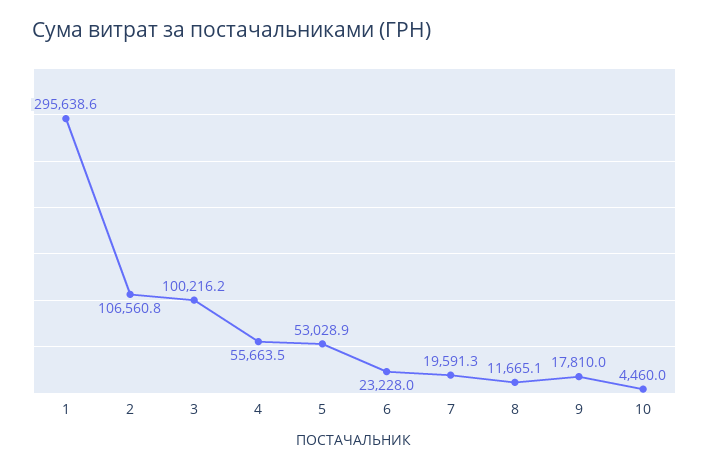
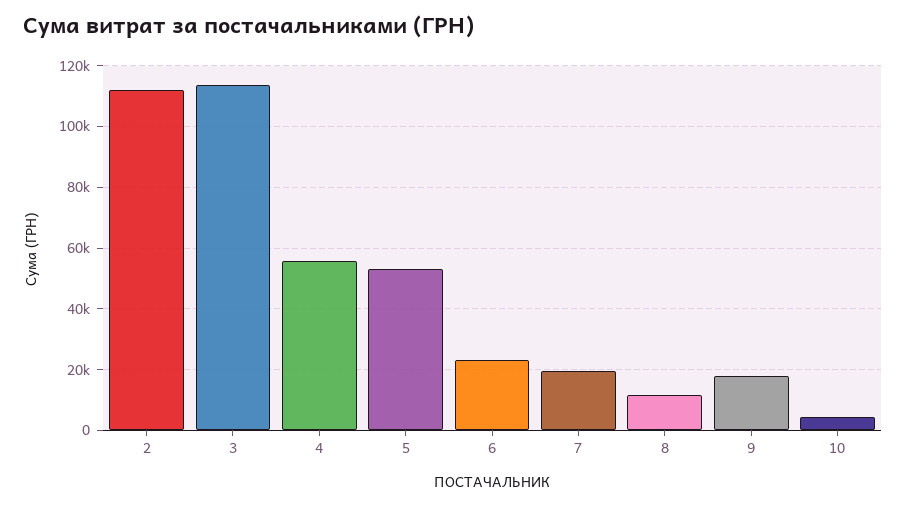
  {
-   "1": 295638.6,
-   "2": 106560.8,
+   "2": 112000,
-   "3": 100216.2,
+   "3": 114000,
    "4": 55663.5,
    "5": 53028.9,
    "6": 23228,
    "7": 19591.3,
    "8": 11665.1,
    "9": 17810,
    "10": 4460
  }

